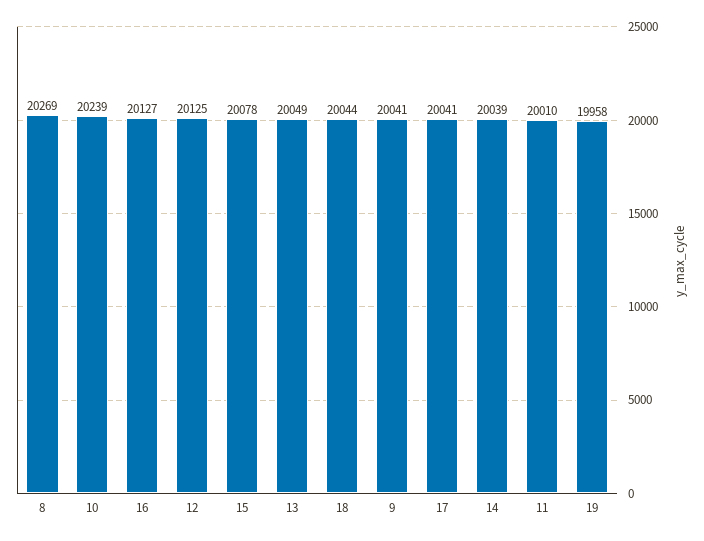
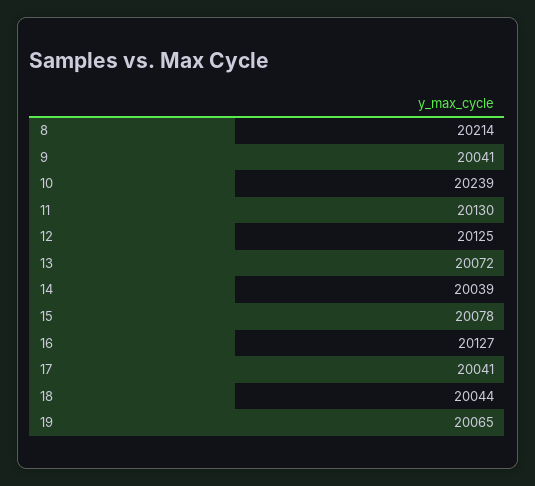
  {
-   "8": 20269,
+   "8": 20214,
    "10": 20239,
    "16": 20127,
    "12": 20125,
    "15": 20078,
-   "13": 20049,
+   "13": 20072,
    "18": 20044,
    "9": 20041,
    "17": 20041,
    "14": 20039,
-   "11": 20010,
+   "11": 20130,
-   "19": 19958
+   "19": 20065
  }

